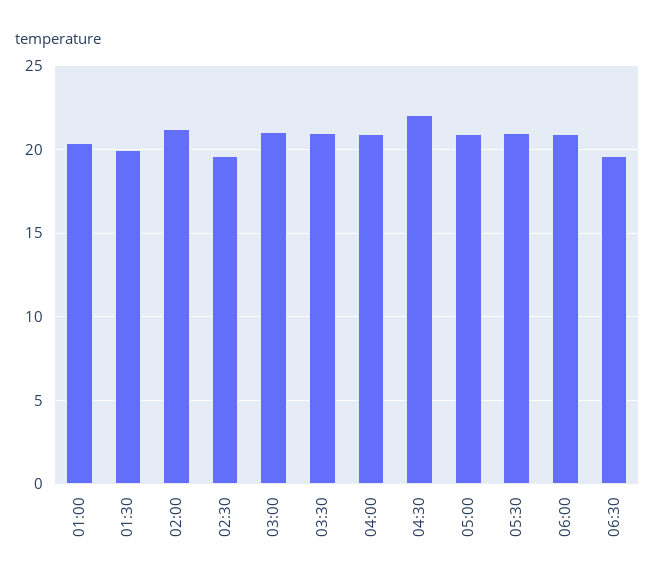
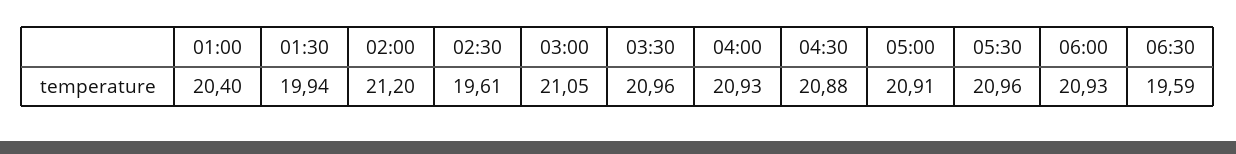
  {
    "01:00": 20.4,
    "01:30": 19.94,
    "02:00": 21.2,
    "02:30": 19.61,
    "03:00": 21.05,
    "03:30": 20.96,
    "04:00": 20.93,
-   "04:30": 22,
+   "04:30": 20.88,
    "05:00": 20.91,
    "05:30": 20.96,
    "06:00": 20.93,
    "06:30": 19.59
  }

